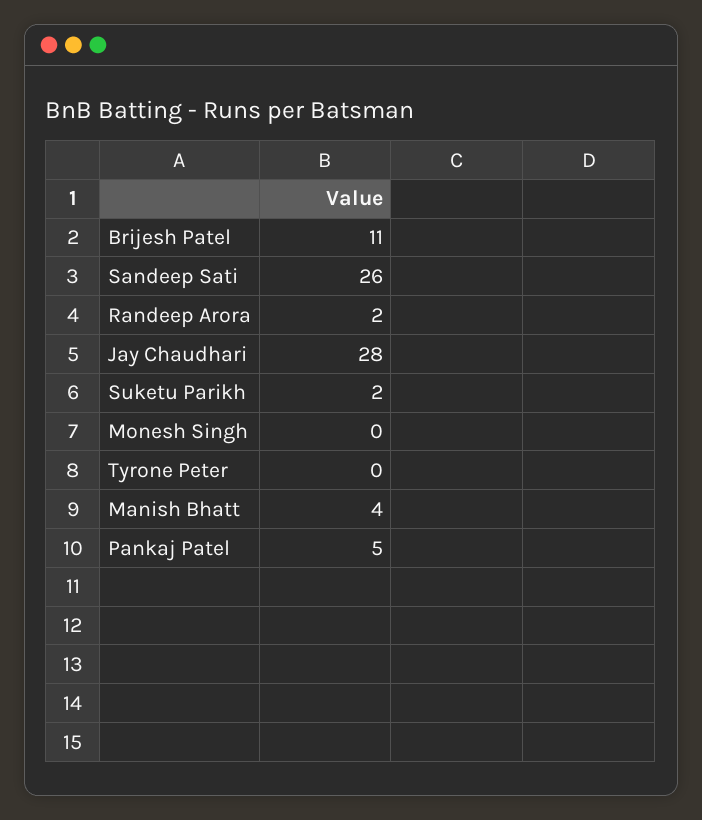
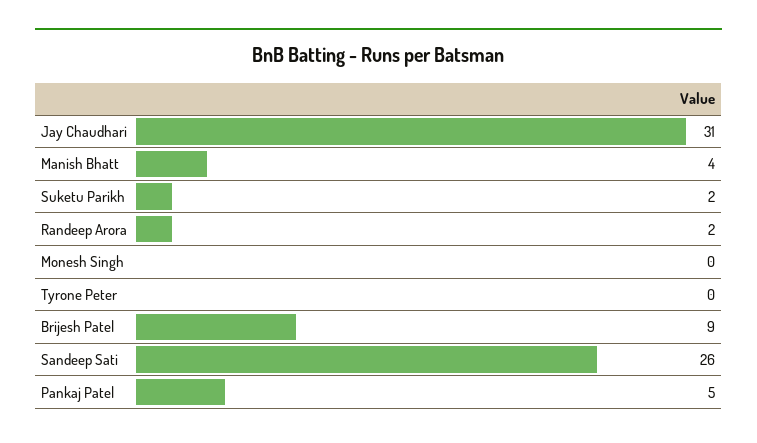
  {
-   "Brijesh Patel": 11,
+   "Brijesh Patel": 9,
    "Sandeep Sati": 26,
    "Randeep Arora": 2,
-   "Jay Chaudhari": 28,
+   "Jay Chaudhari": 31,
    "Suketu Parikh": 2,
    "Monesh Singh": 0,
    "Tyrone Peter": 0,
    "Manish Bhatt": 4,
    "Pankaj Patel": 5
  }

